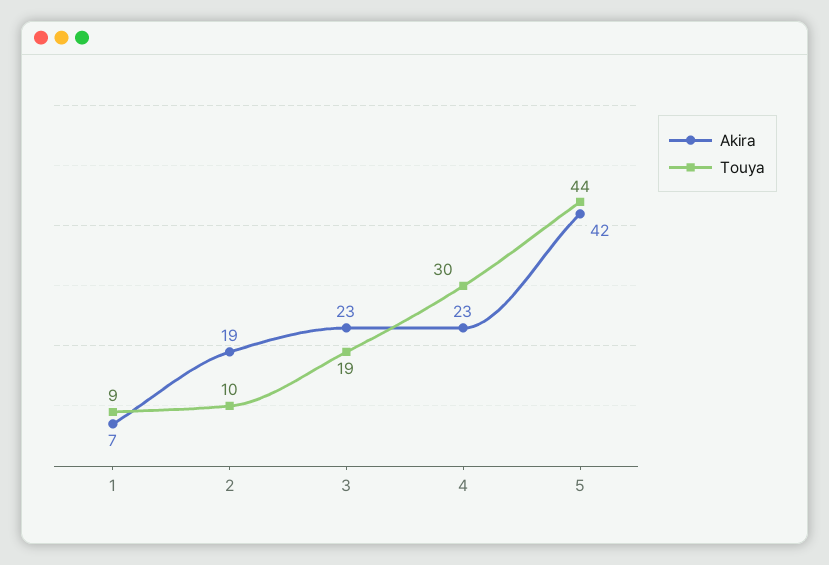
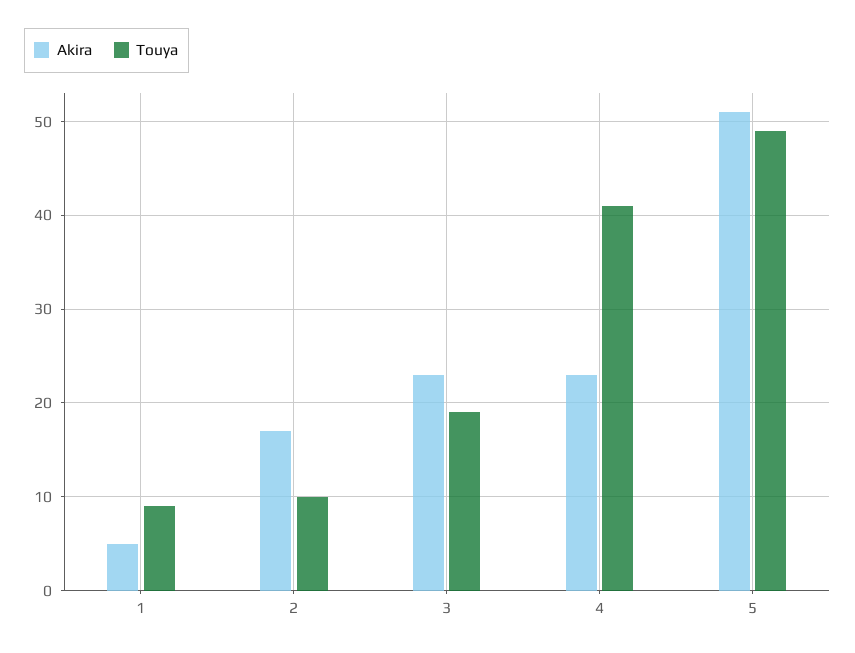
  {
    "Akira": {
-     "1": 7,
+     "1": 5,
-     "2": 19,
+     "2": 17,
      "3": 23,
      "4": 23,
-     "5": 42
+     "5": 51
    },
    "Touya": {
      "1": 9,
      "2": 10,
      "3": 19,
-     "4": 30,
+     "4": 41,
-     "5": 44
+     "5": 49
    }
  }

